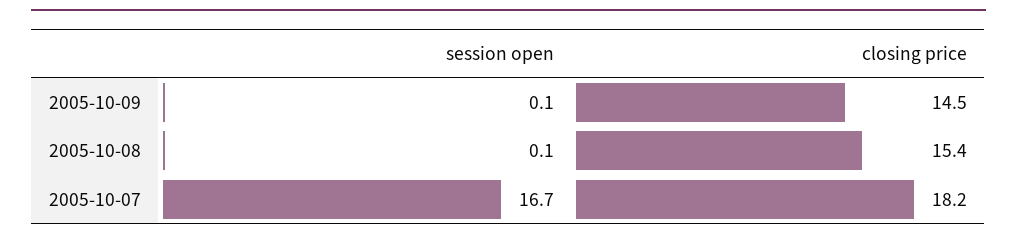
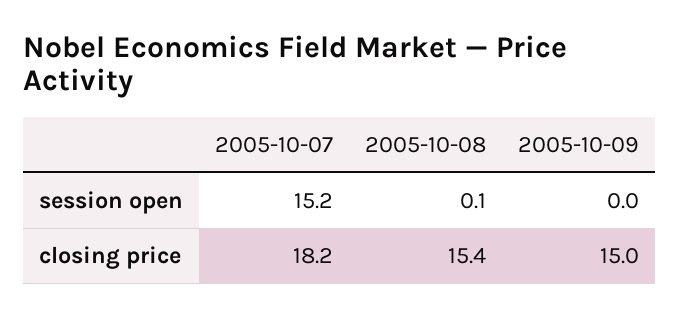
  {
    "session open": {
-     "2005-10-09": 0.1,
+     "2005-10-09": 0,
      "2005-10-08": 0.1,
-     "2005-10-07": 16.7
+     "2005-10-07": 15.2
    },
    "closing price": {
-     "2005-10-09": 14.5,
+     "2005-10-09": 15,
      "2005-10-08": 15.4,
      "2005-10-07": 18.2
    }
  }

